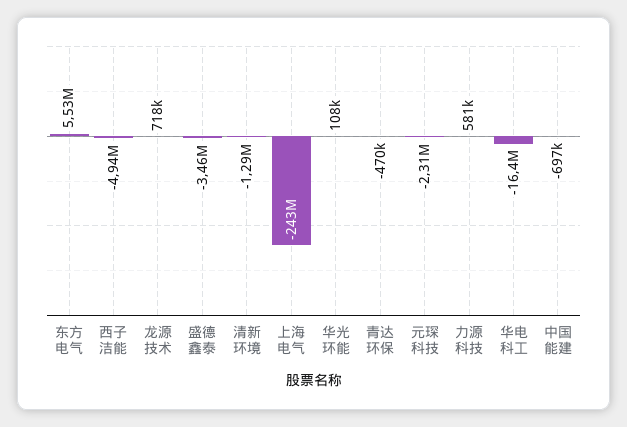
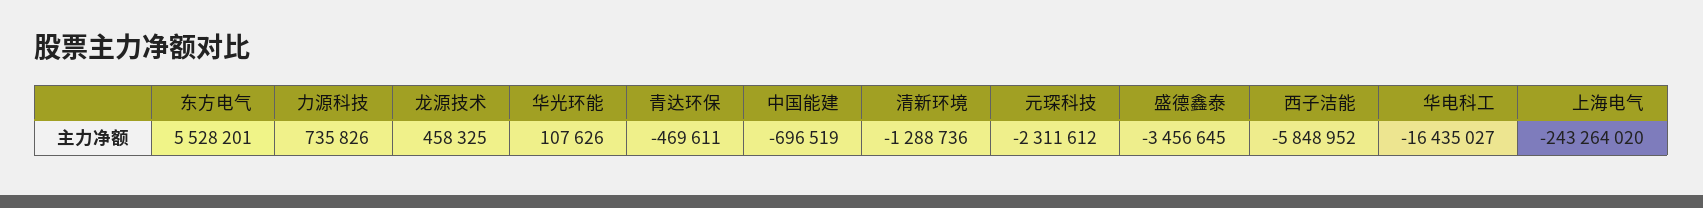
  {
    "东方电气": 5528201,
-   "西子洁能": -4940000,
+   "西子洁能": -5848952,
-   "龙源技术": 718000,
+   "龙源技术": 458325,
    "盛德鑫泰": -3456645,
    "清新环境": -1288736,
    "上海电气": -243264020,
    "华光环能": 107626,
    "青达环保": -469611,
    "元琛科技": -2311612,
-   "力源科技": 581000,
+   "力源科技": 735826,
    "华电科工": -16435027,
    "中国能建": -696519
  }

